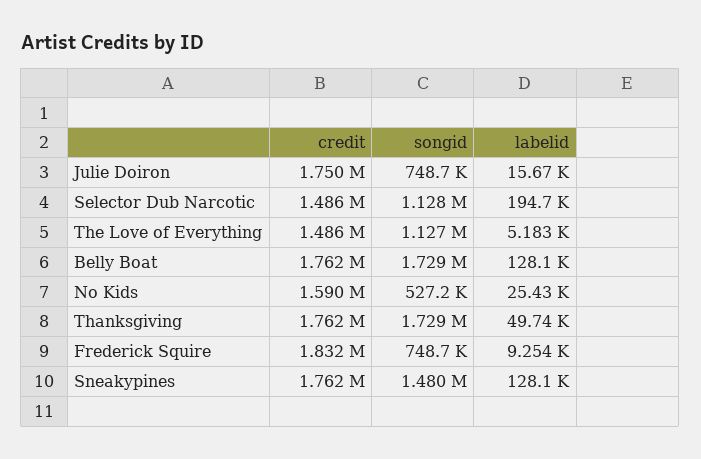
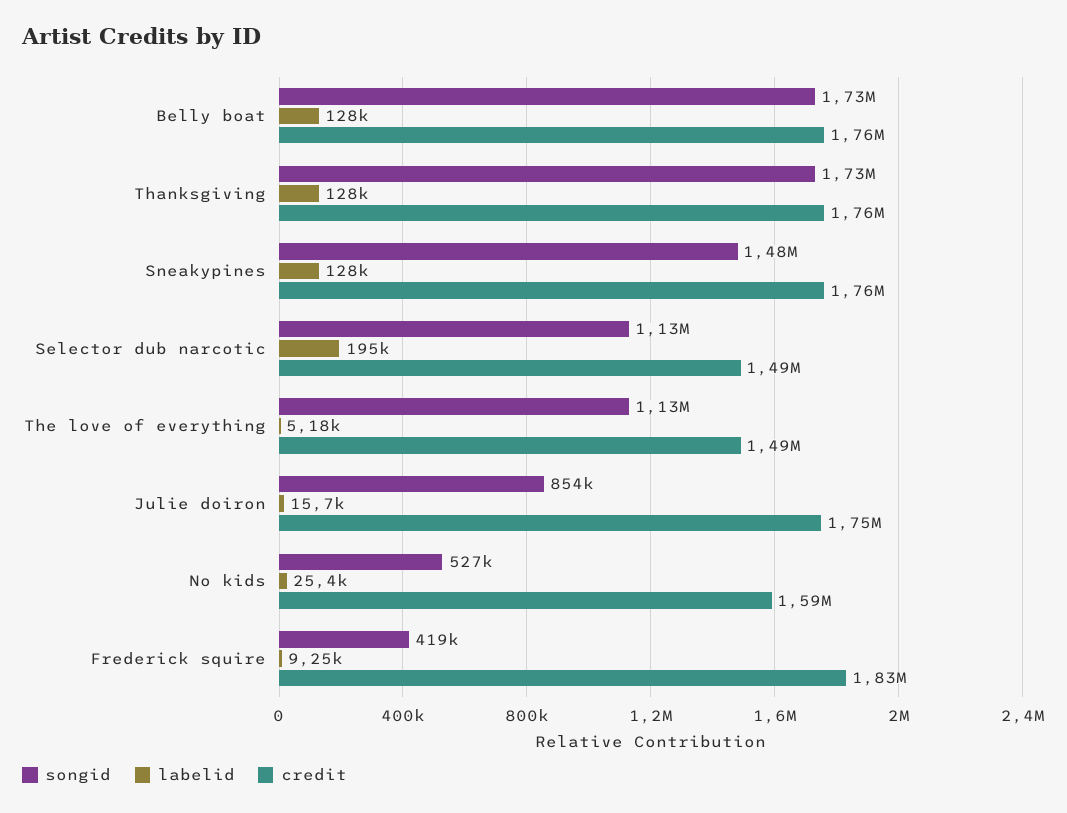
  {
    "credit": {
      "Julie Doiron": 1750000,
      "Selector Dub Narcotic": 1486000,
      "The Love of Everything": 1486000,
      "Belly Boat": 1762000,
      "No Kids": 1590000,
      "Thanksgiving": 1762000,
      "Frederick Squire": 1832000,
      "Sneakypines": 1762000
    },
    "songid": {
-     "Julie Doiron": 748700,
+     "Julie Doiron": 854000,
      "Selector Dub Narcotic": 1128000,
      "The Love of Everything": 1127000,
      "Belly Boat": 1729000,
      "No Kids": 527200,
      "Thanksgiving": 1729000,
-     "Frederick Squire": 748700,
+     "Frederick Squire": 419000,
      "Sneakypines": 1480000
    },
    "labelid": {
      "Julie Doiron": 15670,
      "Selector Dub Narcotic": 194700,
      "The Love of Everything": 5183,
      "Belly Boat": 128100,
      "No Kids": 25430,
-     "Thanksgiving": 49740,
+     "Thanksgiving": 128000,
      "Frederick Squire": 9254,
      "Sneakypines": 128100
    }
  }

